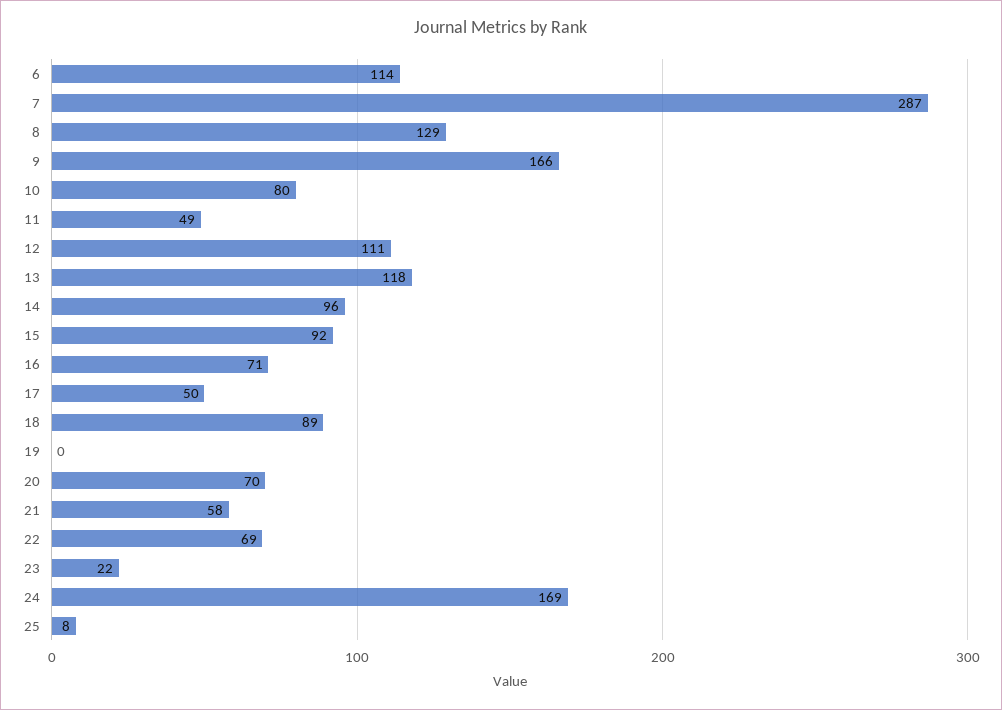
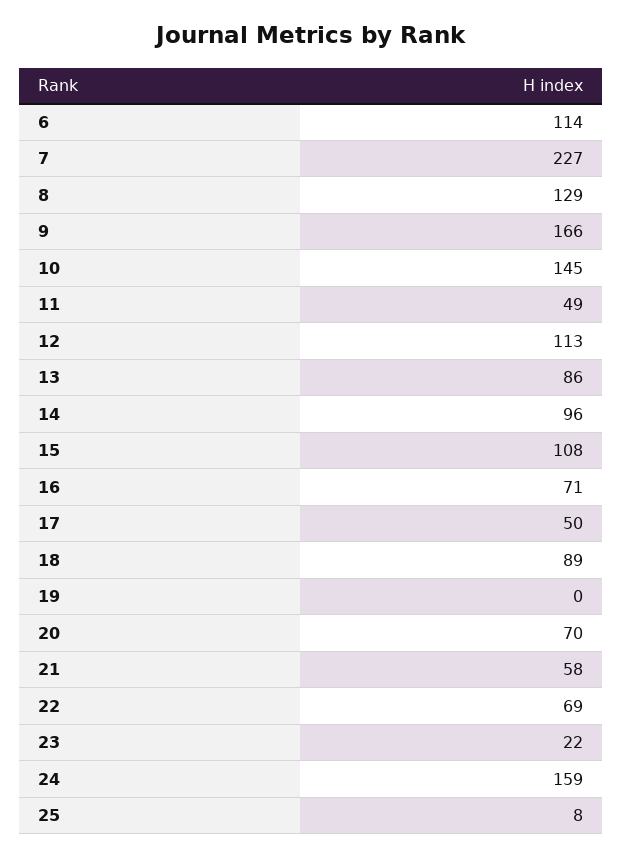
  {
    "6": 114,
-   "7": 287,
+   "7": 227,
    "8": 129,
    "9": 166,
-   "10": 80,
+   "10": 145,
    "11": 49,
-   "12": 111,
+   "12": 113,
-   "13": 118,
+   "13": 86,
    "14": 96,
-   "15": 92,
+   "15": 108,
    "16": 71,
    "17": 50,
    "18": 89,
    "19": 0,
    "20": 70,
    "21": 58,
    "22": 69,
    "23": 22,
-   "24": 169,
+   "24": 159,
    "25": 8
  }

